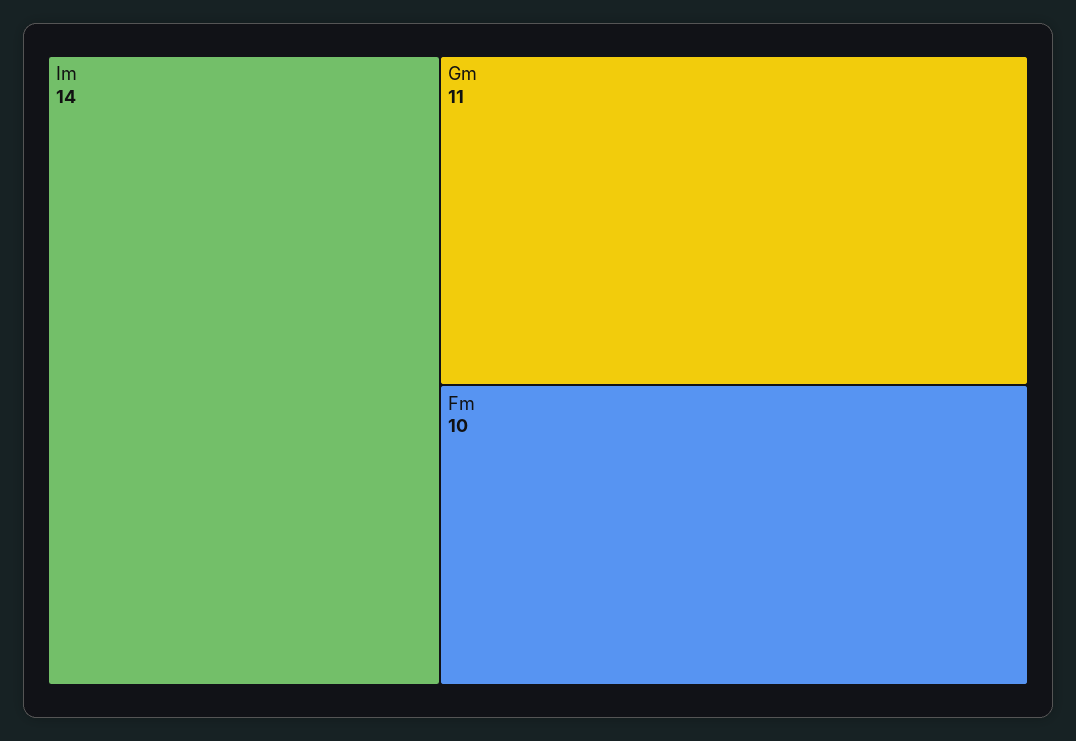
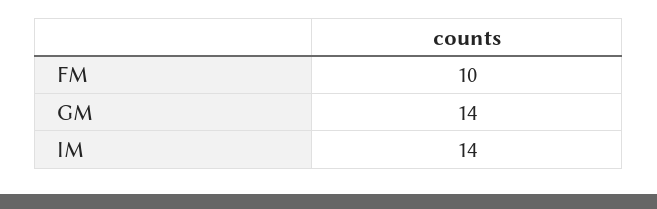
  {
    "Im": 14,
-   "Gm": 11,
+   "Gm": 14,
    "Fm": 10
  }

